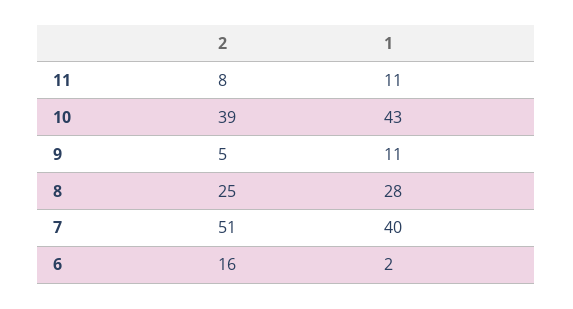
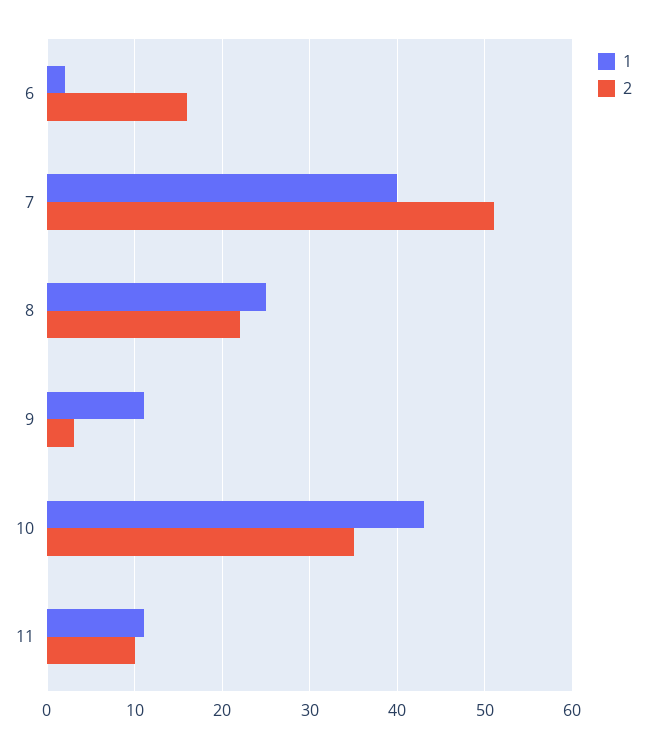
  {
    "2": {
-     "11": 8,
+     "11": 10,
-     "10": 39,
+     "10": 35,
-     "9": 5,
+     "9": 3,
-     "8": 25,
+     "8": 22,
      "7": 51,
      "6": 16
    },
    "1": {
      "11": 11,
      "10": 43,
      "9": 11,
-     "8": 28,
+     "8": 25,
      "7": 40,
      "6": 2
    }
  }

